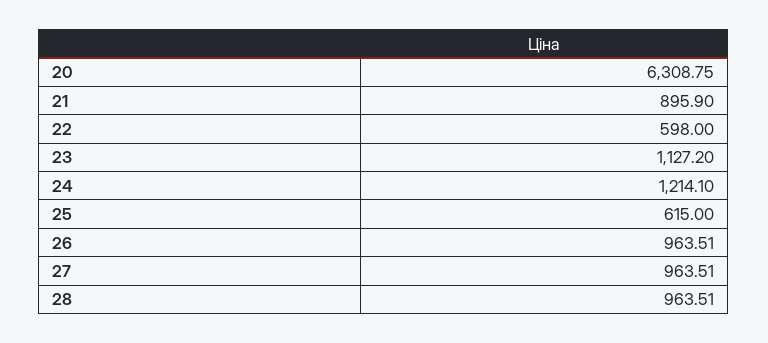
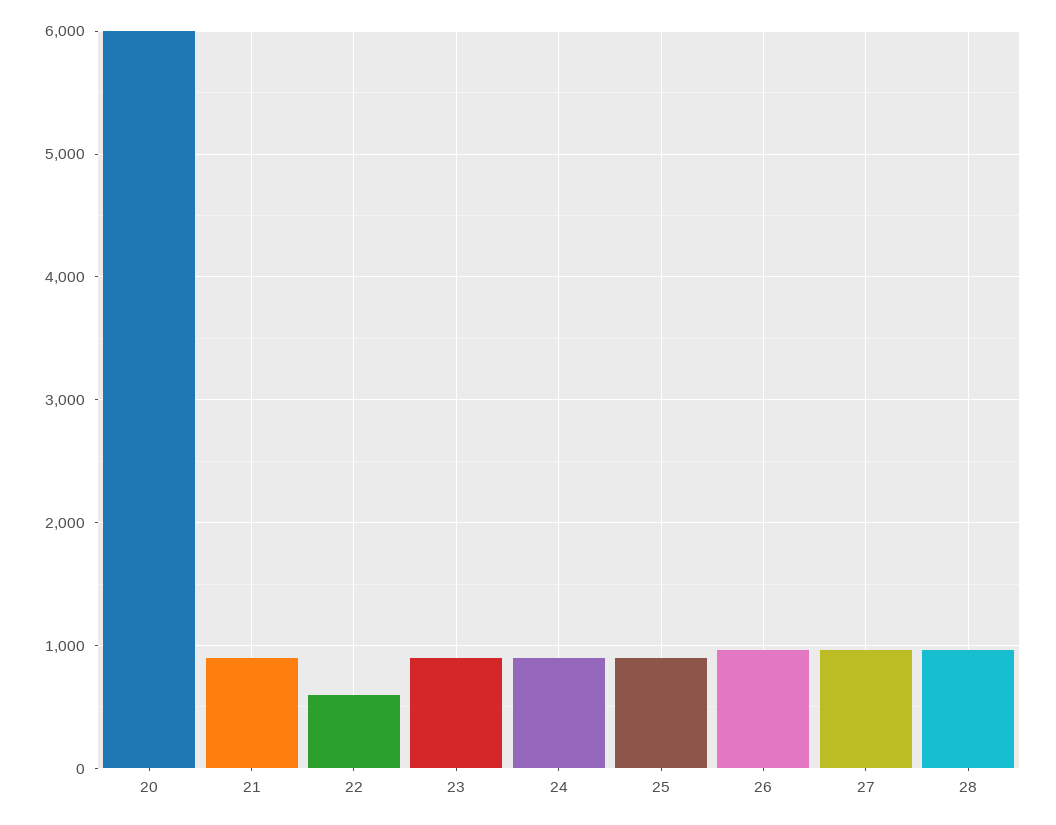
  {
-   "20": 6308.75,
+   "20": 6000,
    "21": 895.9,
    "22": 598,
-   "23": 1127.2,
+   "23": 900,
-   "24": 1214.1,
+   "24": 900,
-   "25": 615,
+   "25": 900,
    "26": 963.51,
    "27": 963.51,
    "28": 963.51
  }

